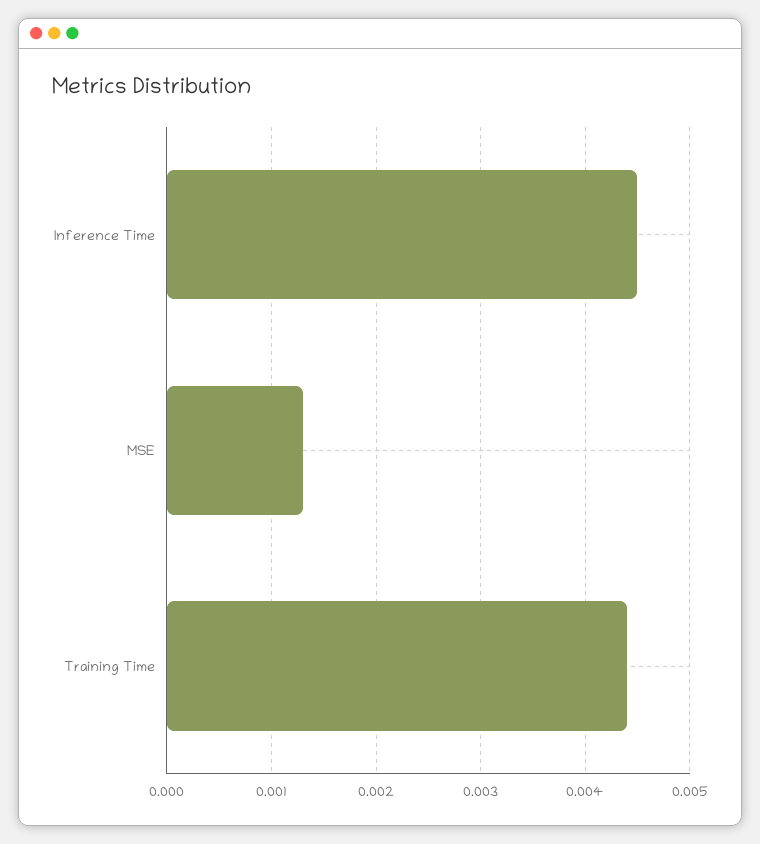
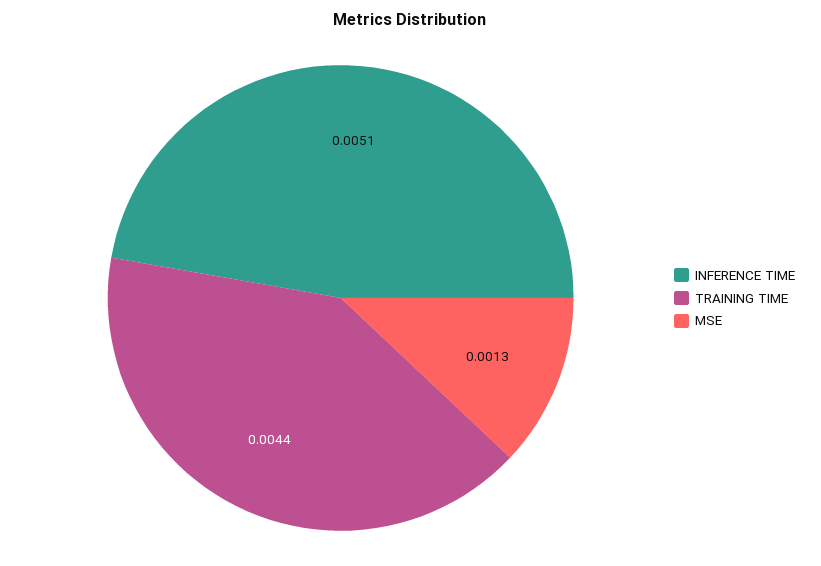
  {
-   "Inference Time": 0.0045,
+   "Inference Time": 0.0051,
    "MSE": 0.0013,
    "Training Time": 0.0044
  }

